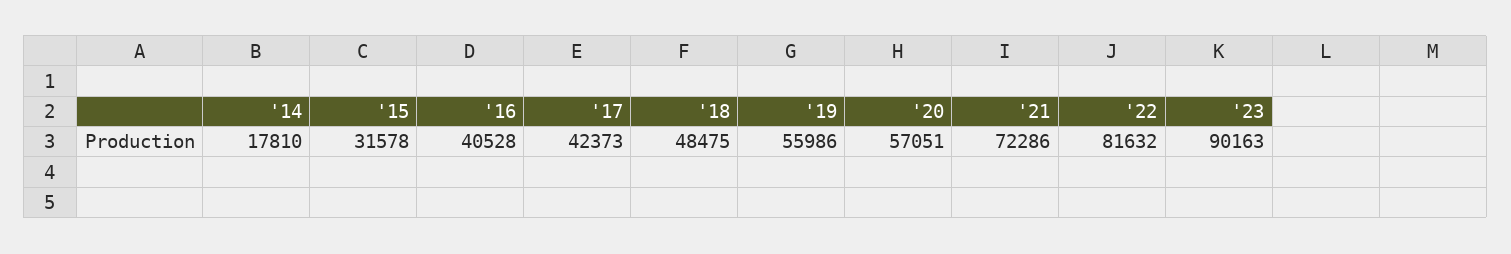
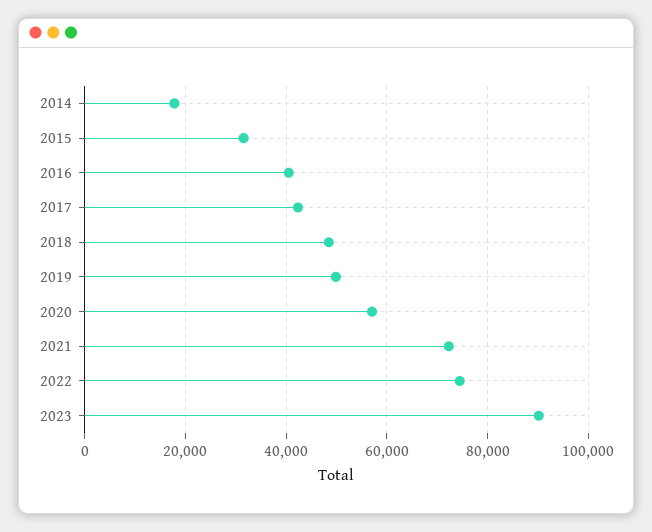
  {
    "'14": 17810,
    "'15": 31578,
    "'16": 40528,
    "'17": 42373,
    "'18": 48475,
-   "'19": 55986,
+   "'19": 50000,
    "'20": 57051,
    "'21": 72286,
-   "'22": 81632,
+   "'22": 74000,
    "'23": 90163
  }

